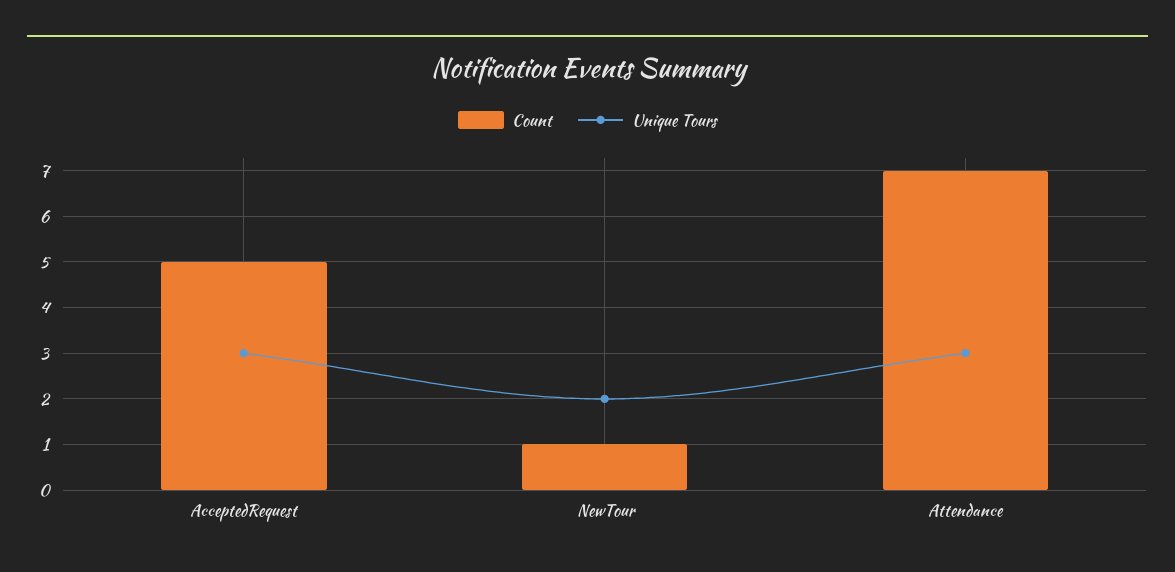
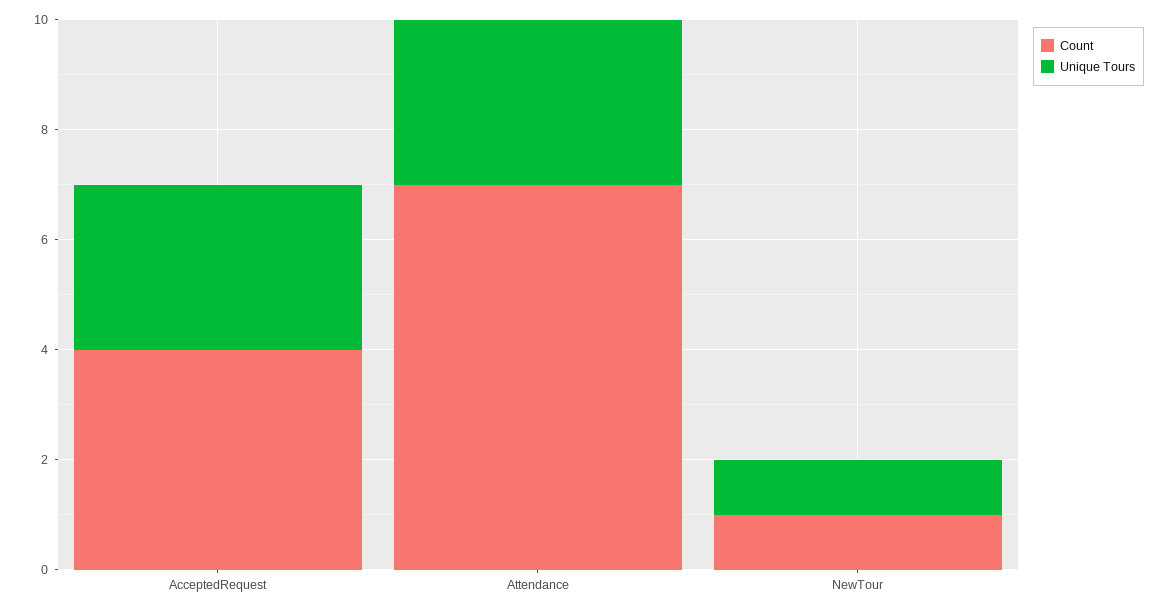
  {
    "Count": {
-     "AcceptedRequest": 5,
+     "AcceptedRequest": 4,
      "NewTour": 1,
      "Attendance": 7
    },
    "Unique Tours": {
      "AcceptedRequest": 3,
-     "NewTour": 2,
+     "NewTour": 1,
      "Attendance": 3
    }
  }

